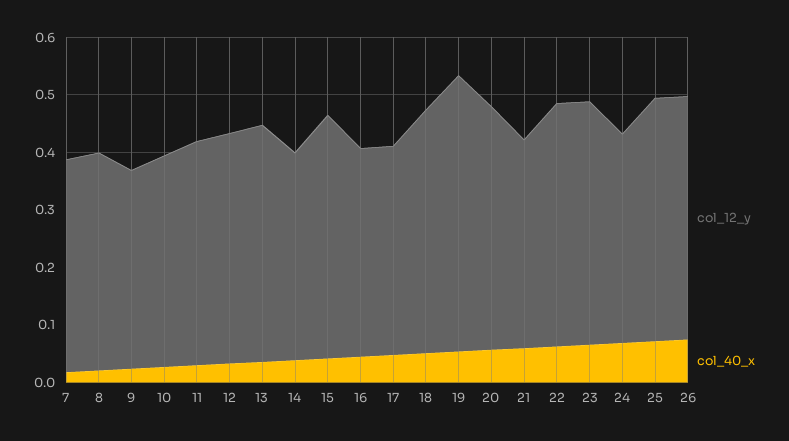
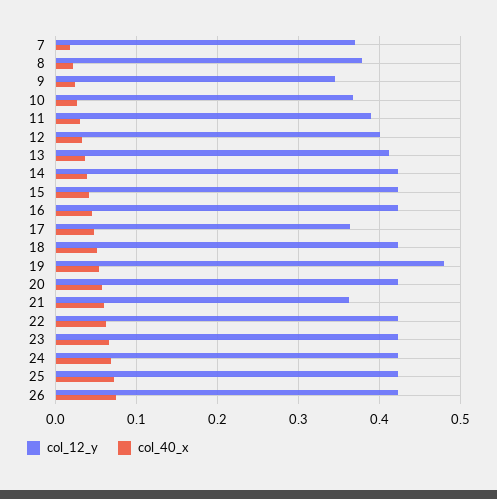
  {
    "col_12_y": {
      "7": 0.37,
      "8": 0.38,
      "9": 0.34,
      "10": 0.37,
      "11": 0.39,
      "12": 0.4,
      "13": 0.41,
-     "14": 0.36,
+     "14": 0.42,
      "15": 0.42,
-     "16": 0.36,
+     "16": 0.42,
      "17": 0.36,
      "18": 0.42,
      "19": 0.48,
      "20": 0.42,
      "21": 0.36,
      "22": 0.42,
      "23": 0.42,
-     "24": 0.36,
+     "24": 0.42,
      "25": 0.42,
      "26": 0.42
    },
    "col_40_x": {
      "7": 0.02,
      "8": 0.02,
      "9": 0.02,
      "10": 0.03,
      "11": 0.03,
      "12": 0.03,
      "13": 0.04,
      "14": 0.04,
      "15": 0.04,
      "16": 0.04,
      "17": 0.05,
      "18": 0.05,
      "19": 0.05,
      "20": 0.06,
      "21": 0.06,
      "22": 0.06,
      "23": 0.07,
      "24": 0.07,
      "25": 0.07,
      "26": 0.07
    }
  }

